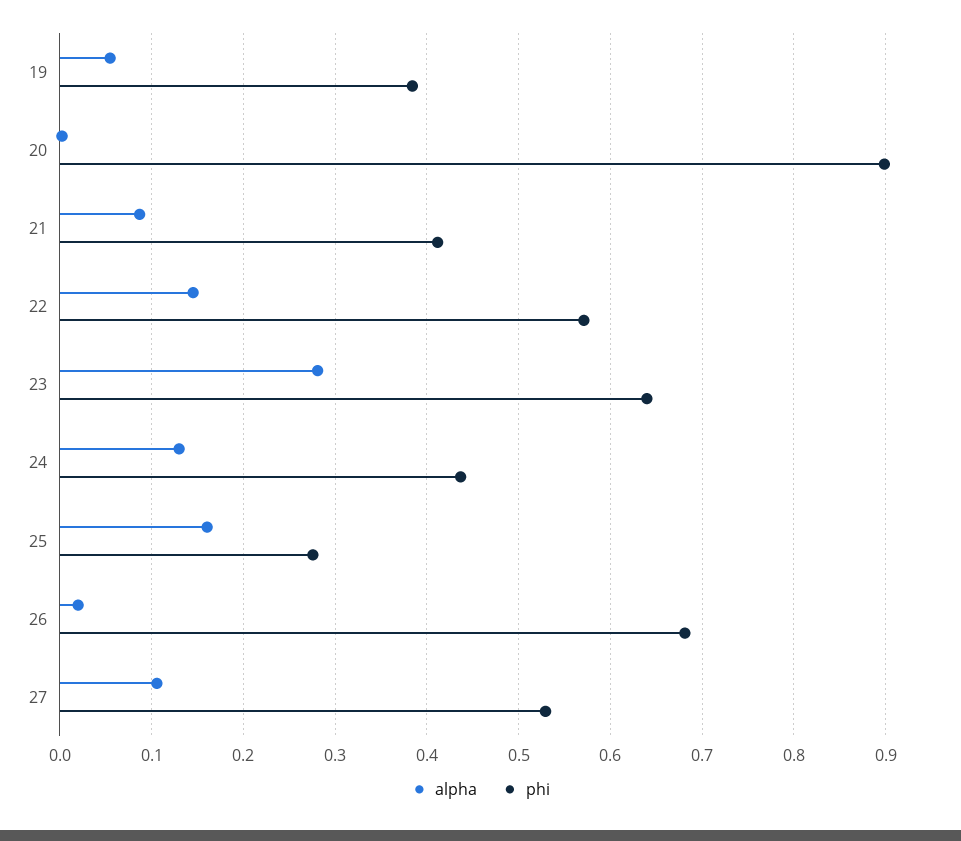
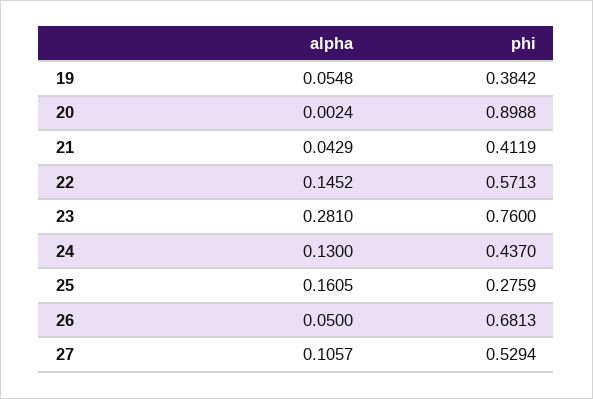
  {
    "alpha": {
      "19": 0.0548,
      "20": 0.0024,
-     "21": 0.09,
+     "21": 0.0429,
      "22": 0.1452,
      "23": 0.281,
      "24": 0.13,
      "25": 0.1605,
-     "26": 0.02,
+     "26": 0.05,
      "27": 0.1057
    },
    "phi": {
      "19": 0.3842,
      "20": 0.8988,
      "21": 0.4119,
      "22": 0.5713,
-     "23": 0.64,
+     "23": 0.76,
      "24": 0.437,
      "25": 0.2759,
      "26": 0.6813,
      "27": 0.5294
    }
  }

